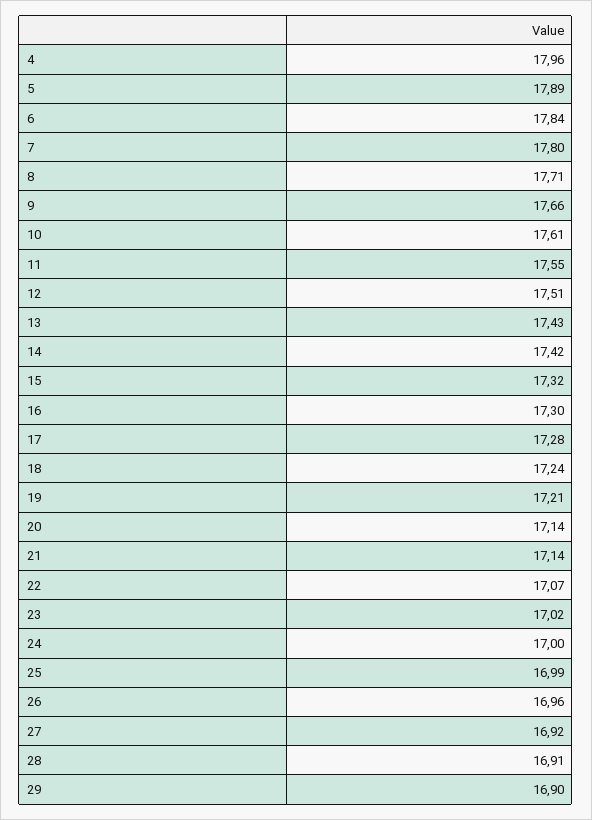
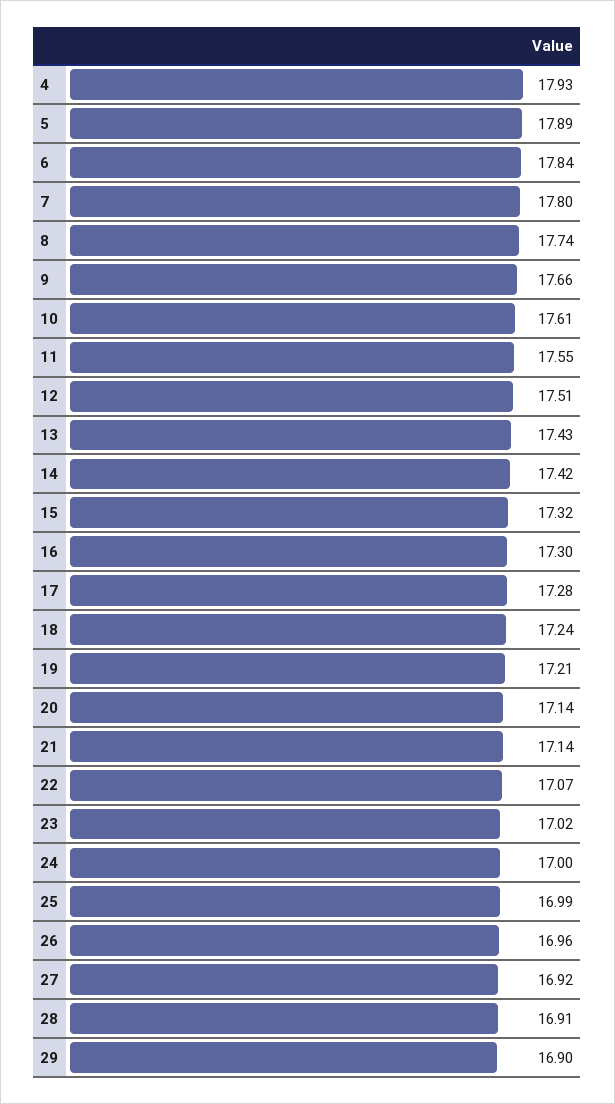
  {
-   "4": 17.96,
+   "4": 17.93,
    "5": 17.89,
    "6": 17.84,
    "7": 17.8,
-   "8": 17.71,
+   "8": 17.74,
    "9": 17.66,
    "10": 17.61,
    "11": 17.55,
    "12": 17.51,
    "13": 17.43,
    "14": 17.42,
    "15": 17.32,
    "16": 17.3,
    "17": 17.28,
    "18": 17.24,
    "19": 17.21,
    "20": 17.14,
    "21": 17.14,
    "22": 17.07,
    "23": 17.02,
    "24": 17,
    "25": 16.99,
    "26": 16.96,
    "27": 16.92,
    "28": 16.91,
    "29": 16.9
  }

